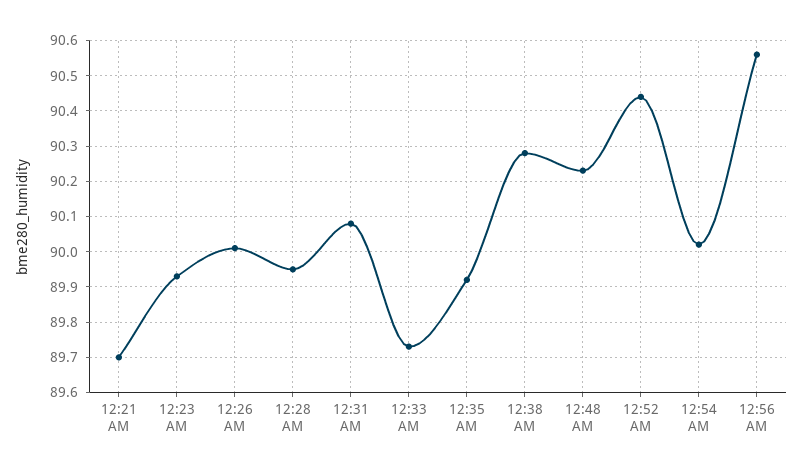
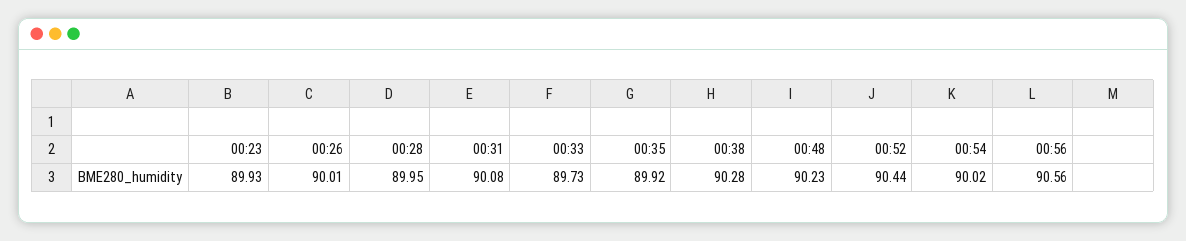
  {
-   "12:21 AM": 89.7,
    "12:23 AM": 89.93,
    "12:26 AM": 90.01,
    "12:28 AM": 89.95,
    "12:31 AM": 90.08,
    "12:33 AM": 89.73,
    "12:35 AM": 89.92,
    "12:38 AM": 90.28,
    "12:48 AM": 90.23,
    "12:52 AM": 90.44,
    "12:54 AM": 90.02,
    "12:56 AM": 90.56
  }

